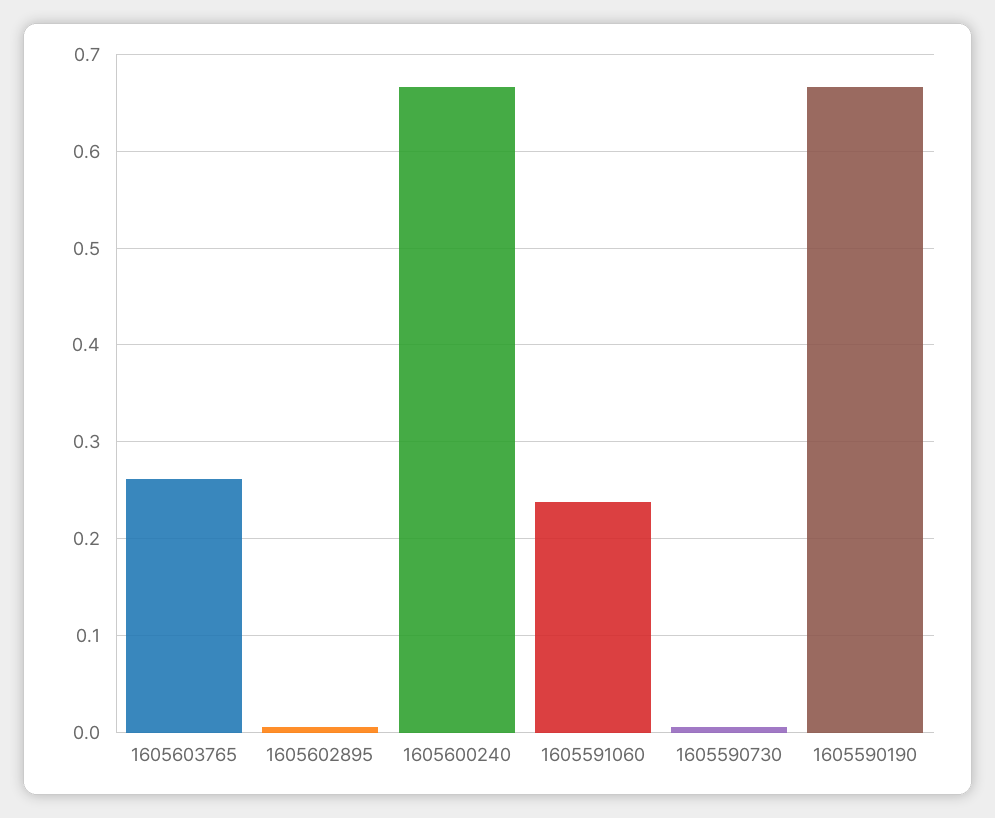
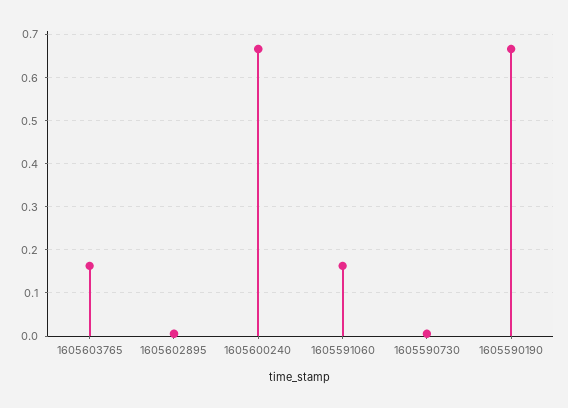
  {
-   "1605603765": 0.26,
+   "1605603765": 0.16,
    "1605602895": 0.01,
    "1605600240": 0.67,
-   "1605591060": 0.24,
+   "1605591060": 0.16,
    "1605590730": 0.01,
    "1605590190": 0.67
  }

